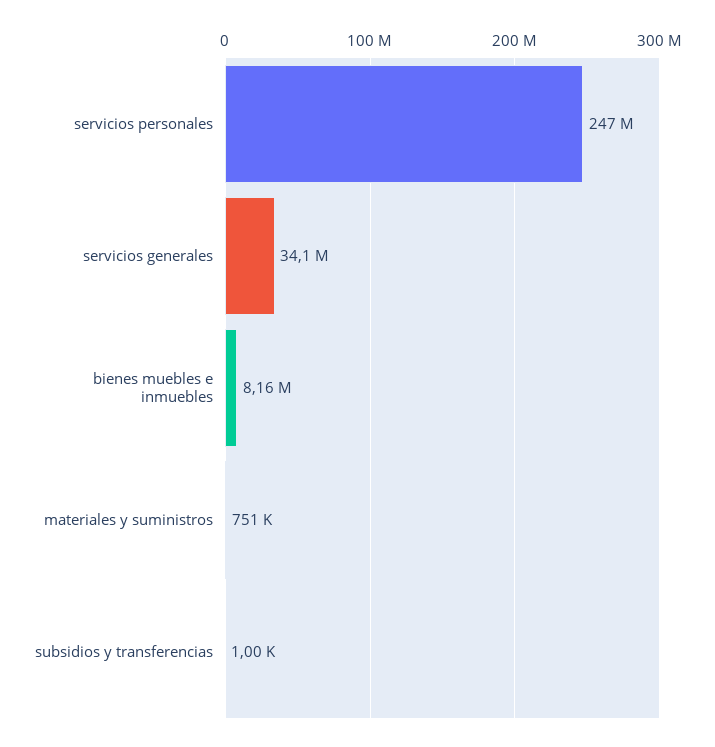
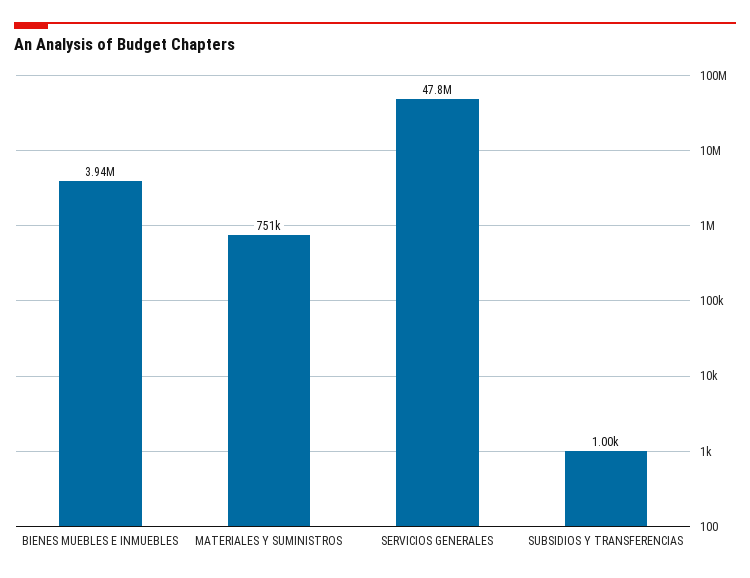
  {
-   "servicios personales": 247000000,
-   "servicios generales": 34100000,
+   "servicios generales": 47800000,
-   "bienes muebles e inmuebles": 8160000,
+   "bienes muebles e inmuebles": 3940000,
    "materiales y suministros": 751000,
    "subsidios y transferencias": 1000
  }

